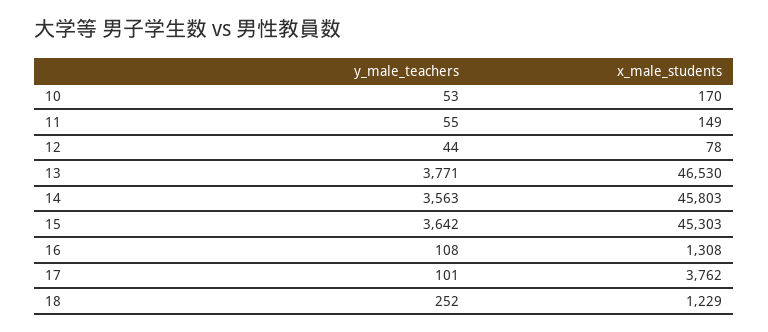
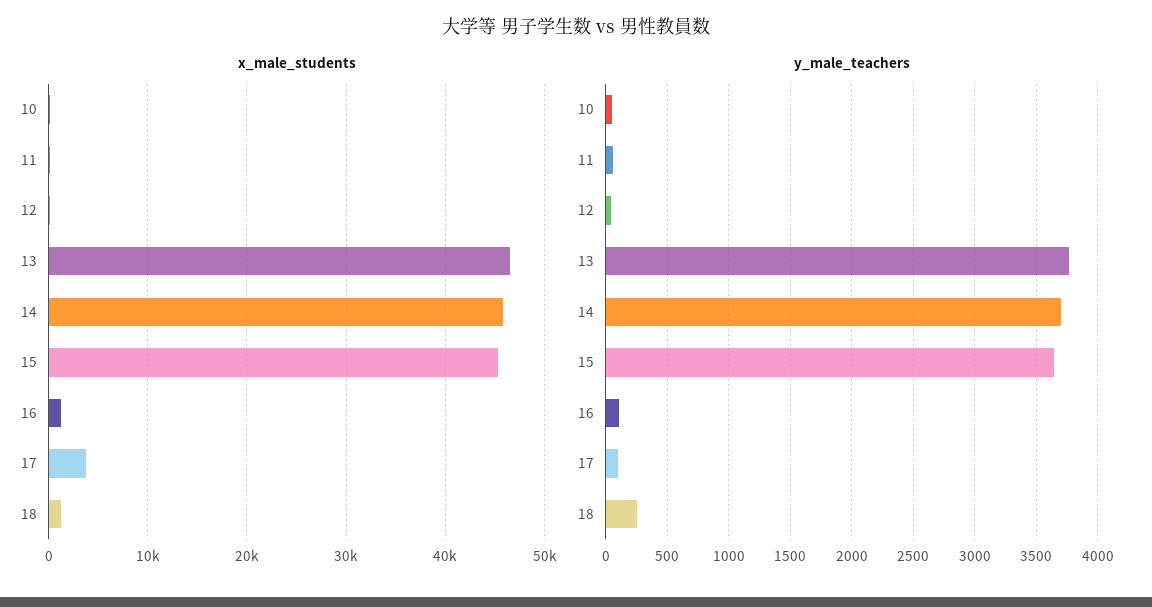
  {
    "y_male_teachers": {
      "10": 53,
      "11": 55,
      "12": 44,
      "13": 3771,
-     "14": 3563,
+     "14": 3700,
      "15": 3642,
      "16": 108,
      "17": 101,
      "18": 252
    },
    "x_male_students": {
      "10": 170,
      "11": 149,
      "12": 78,
      "13": 46530,
      "14": 45803,
      "15": 45303,
      "16": 1308,
      "17": 3762,
      "18": 1229
    }
  }

